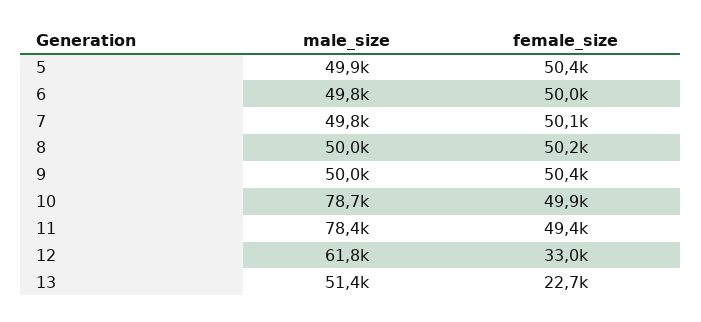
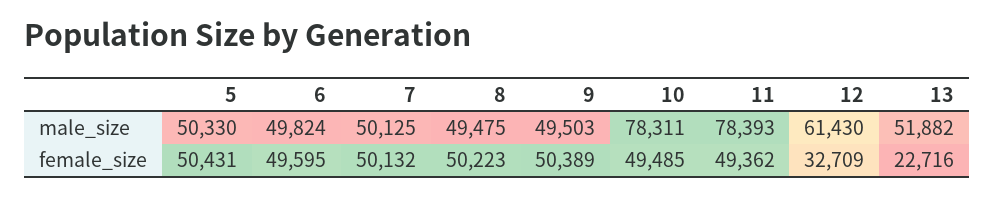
  {
    "male_size": {
-     "5": 49900,
+     "5": 50330,
      "6": 49824,
-     "7": 49800,
+     "7": 50125,
-     "8": 50000,
+     "8": 49475,
-     "9": 50000,
+     "9": 49503,
-     "10": 78700,
+     "10": 78311,
      "11": 78393,
-     "12": 61800,
+     "12": 61430,
-     "13": 51400
+     "13": 51882
    },
    "female_size": {
      "5": 50431,
-     "6": 50000,
+     "6": 49595,
      "7": 50132,
      "8": 50223,
      "9": 50389,
-     "10": 49900,
+     "10": 49485,
      "11": 49362,
-     "12": 33000,
+     "12": 32709,
      "13": 22716
    }
  }

